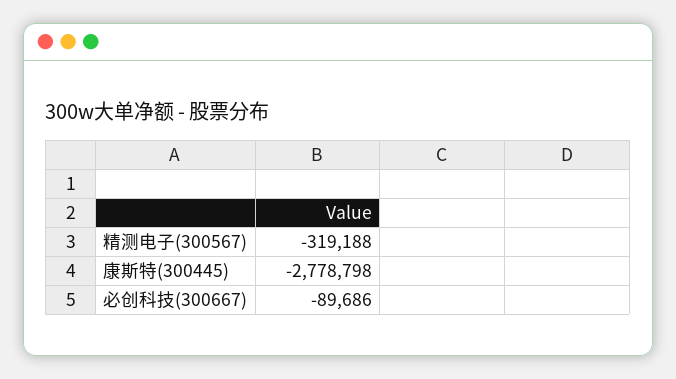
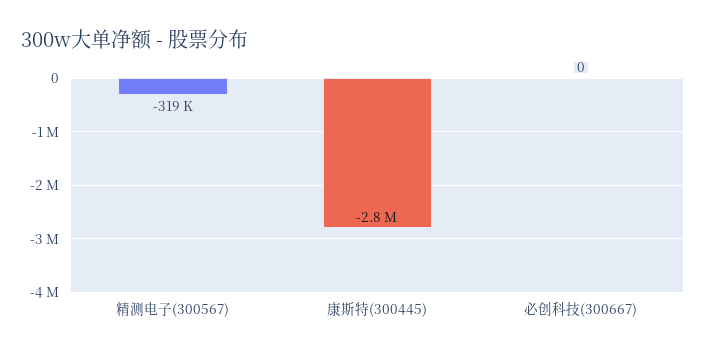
  {
    "精测电子(300567)": -319188,
    "康斯特(300445)": -2778798,
-   "必创科技(300667)": -89686
+   "必创科技(300667)": 0
  }

